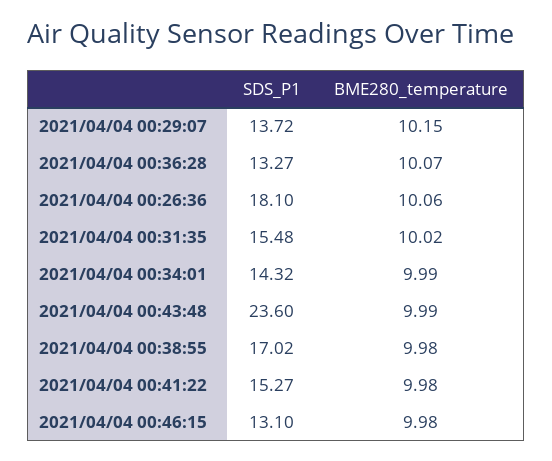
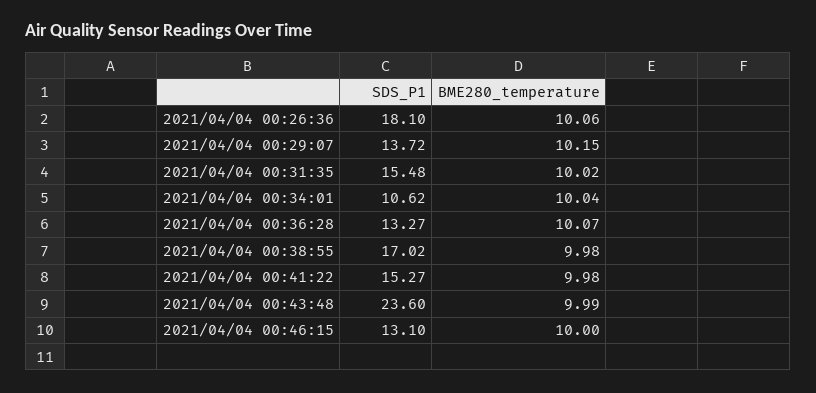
  {
    "SDS_P1": {
      "2021/04/04 00:29:07": 13.72,
      "2021/04/04 00:36:28": 13.27,
      "2021/04/04 00:26:36": 18.1,
      "2021/04/04 00:31:35": 15.48,
-     "2021/04/04 00:34:01": 14.32,
+     "2021/04/04 00:34:01": 10.62,
      "2021/04/04 00:43:48": 23.6,
      "2021/04/04 00:38:55": 17.02,
      "2021/04/04 00:41:22": 15.27,
      "2021/04/04 00:46:15": 13.1
    },
    "BME280_temperature": {
      "2021/04/04 00:29:07": 10.15,
      "2021/04/04 00:36:28": 10.07,
      "2021/04/04 00:26:36": 10.06,
      "2021/04/04 00:31:35": 10.02,
-     "2021/04/04 00:34:01": 9.99,
+     "2021/04/04 00:34:01": 10.04,
      "2021/04/04 00:43:48": 9.99,
      "2021/04/04 00:38:55": 9.98,
      "2021/04/04 00:41:22": 9.98,
-     "2021/04/04 00:46:15": 9.98
+     "2021/04/04 00:46:15": 10
    }
  }

